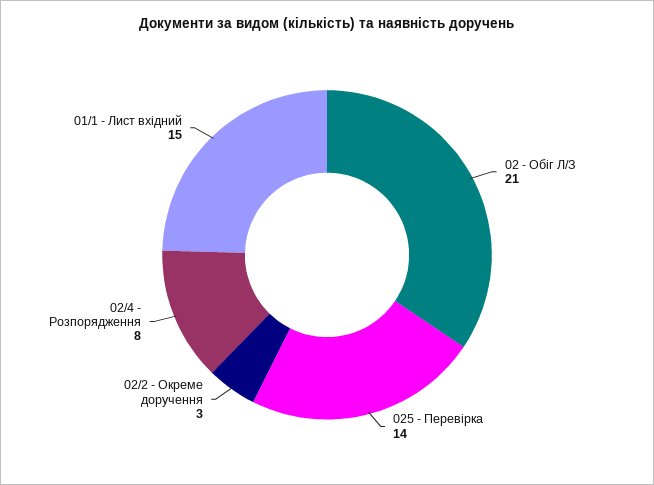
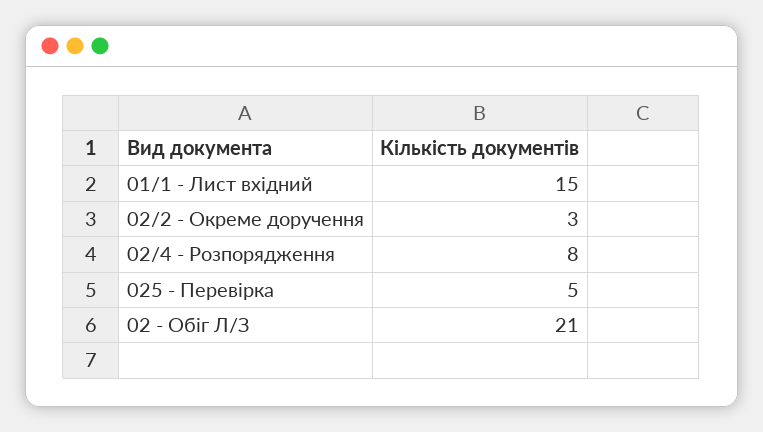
  {
    "02 - Обіг Л/З": 21,
-   "025 - Перевірка": 14,
+   "025 - Перевірка": 5,
    "02/2 - Окреме доручення": 3,
    "02/4 - Розпорядження": 8,
    "01/1 - Лист вхідний": 15
  }

